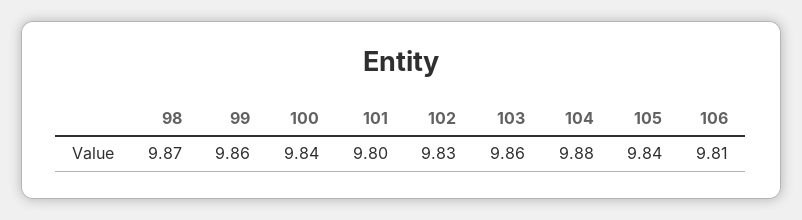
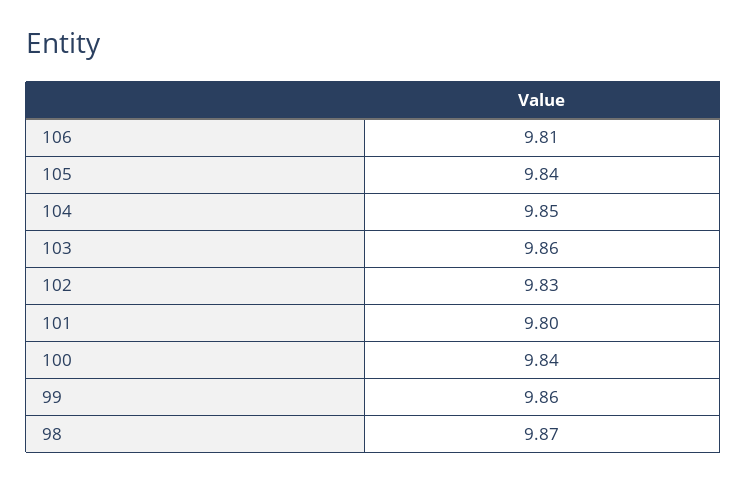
  {
    "98": 9.87,
    "99": 9.86,
    "100": 9.84,
    "101": 9.8,
    "102": 9.83,
    "103": 9.86,
-   "104": 9.88,
+   "104": 9.85,
    "105": 9.84,
    "106": 9.81
  }

